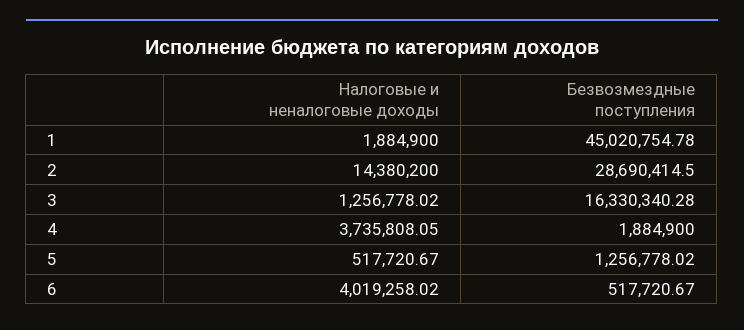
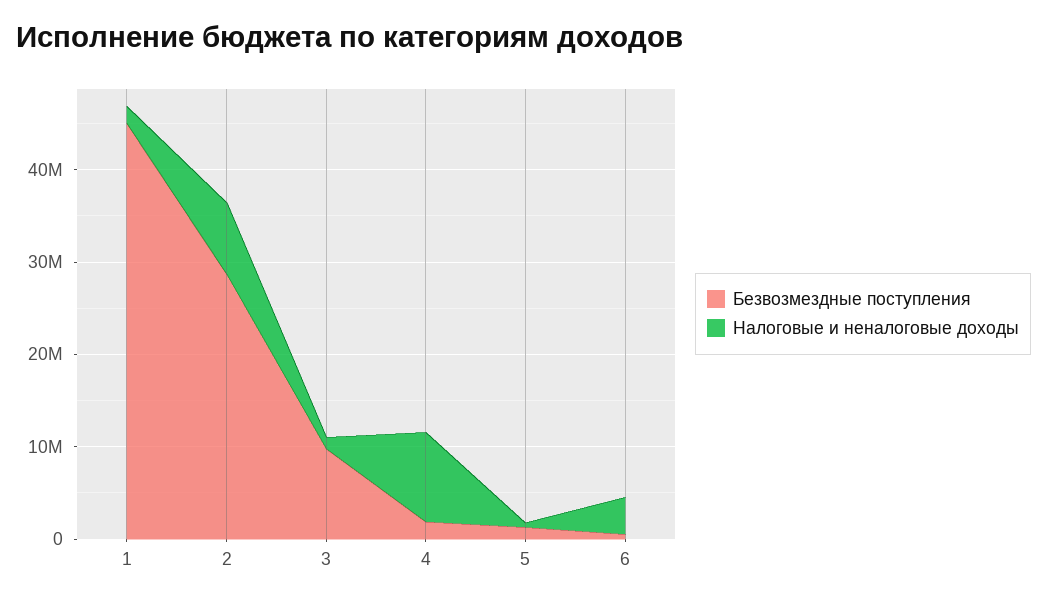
  {
    "Налоговые и неналоговые доходы": {
      "1": 1884900,
-     "2": 14380200,
+     "2": 8000000,
      "3": 1256778.02,
-     "4": 3735808.05,
+     "4": 10000000,
      "5": 517720.67,
      "6": 4019258.02
    },
    "Безвозмездные поступления": {
      "1": 45020754.78,
      "2": 28690414.5,
-     "3": 16330340.28,
+     "3": 10000000,
      "4": 1884900,
      "5": 1256778.02,
      "6": 517720.67
    }
  }

